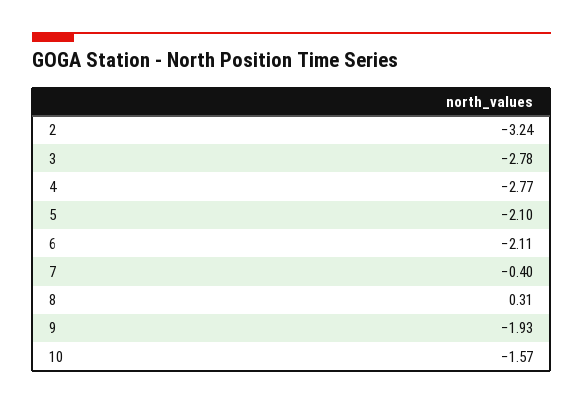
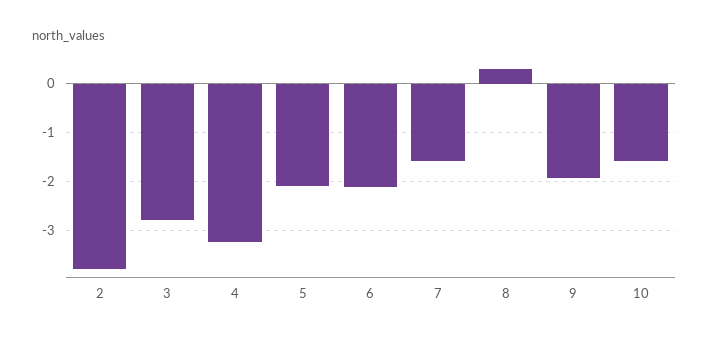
  {
-   "2": -3.24,
+   "2": -3.8,
    "3": -2.78,
-   "4": -2.77,
+   "4": -3.2,
    "5": -2.1,
    "6": -2.11,
-   "7": -0.4,
+   "7": -1.6,
    "8": 0.31,
    "9": -1.93,
    "10": -1.57
  }

